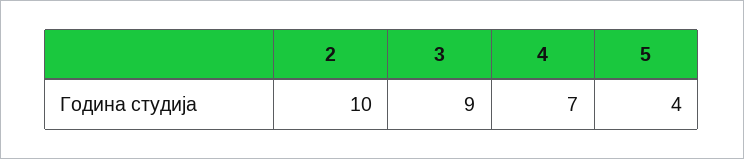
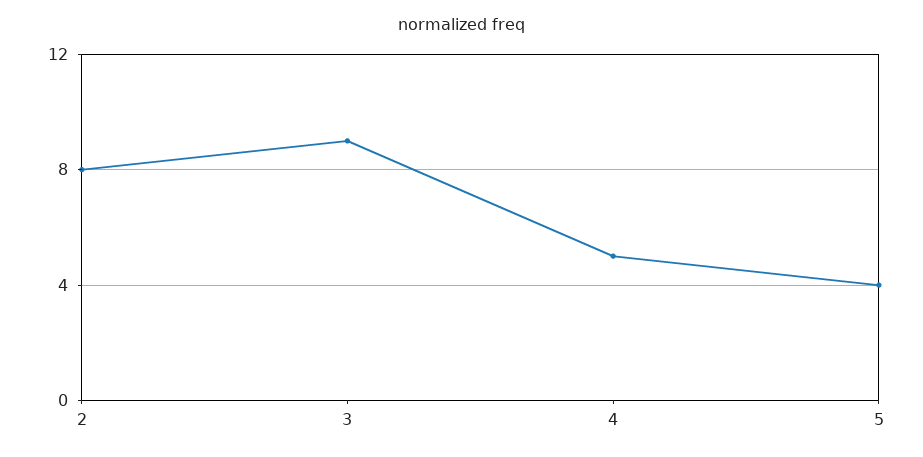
  {
-   "2": 10,
+   "2": 8,
    "3": 9,
-   "4": 7,
+   "4": 5,
    "5": 4
  }

